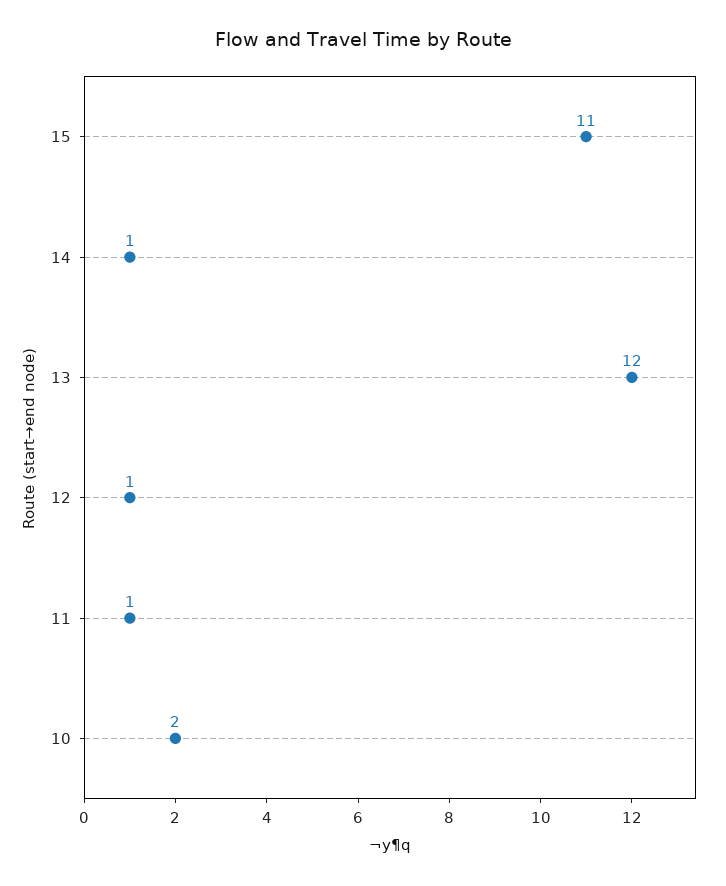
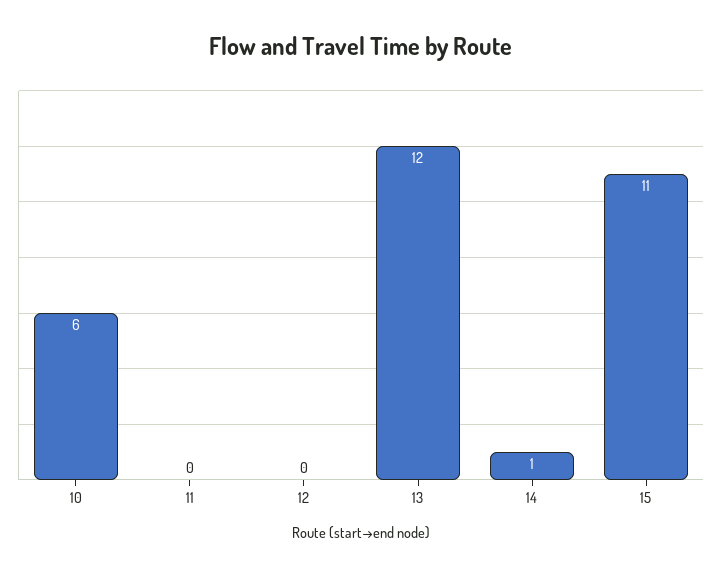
  {
    "15": 11,
    "14": 1,
    "13": 12,
-   "12": 1,
+   "12": 0,
-   "11": 1,
+   "11": 0,
-   "10": 2
+   "10": 6
  }

